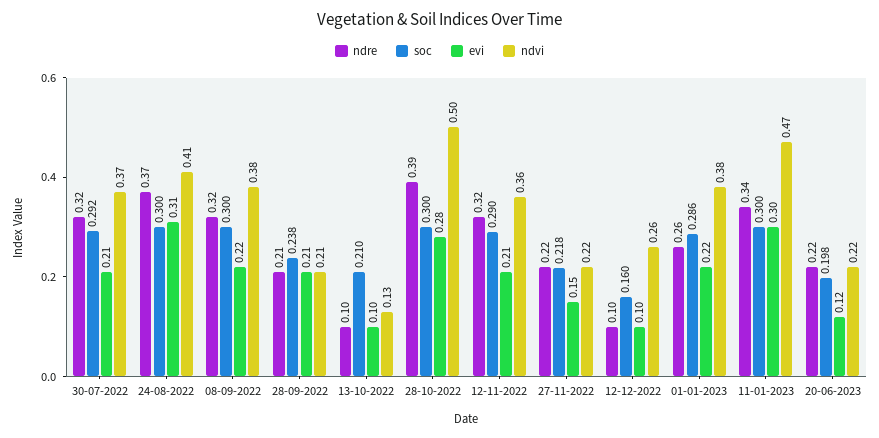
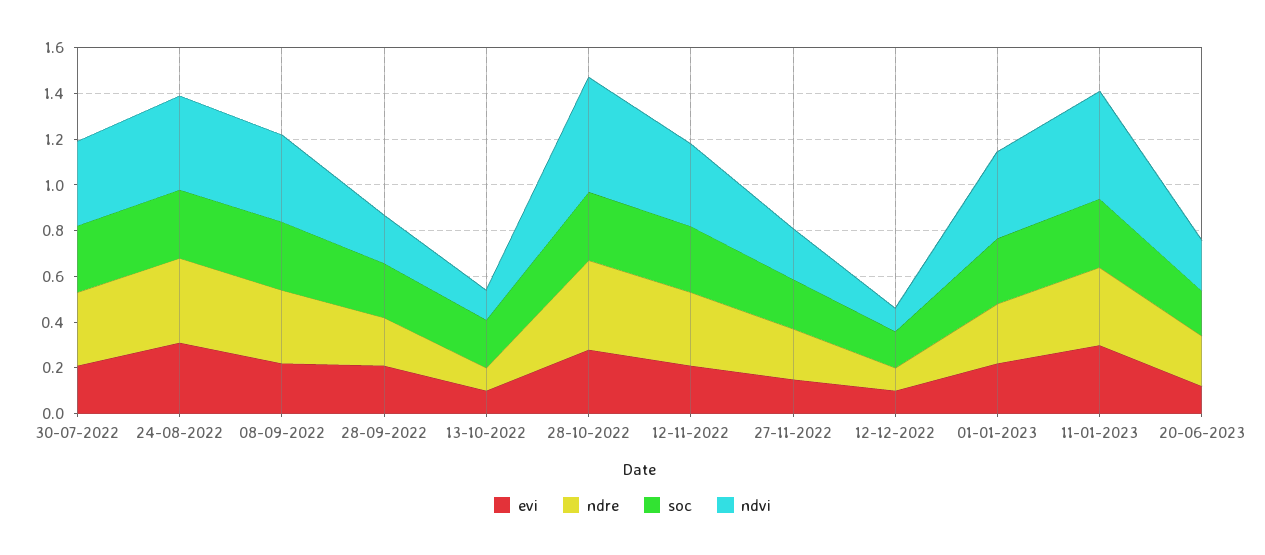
  {
    "ndre": {
      "30-07-2022": 0.32,
      "24-08-2022": 0.37,
      "08-09-2022": 0.32,
      "28-09-2022": 0.21,
      "13-10-2022": 0.1,
      "28-10-2022": 0.39,
      "12-11-2022": 0.32,
      "27-11-2022": 0.22,
      "12-12-2022": 0.1,
      "01-01-2023": 0.26,
      "11-01-2023": 0.34,
      "20-06-2023": 0.22
    },
    "soc": {
      "30-07-2022": 0.292,
      "24-08-2022": 0.3,
      "08-09-2022": 0.3,
      "28-09-2022": 0.238,
      "13-10-2022": 0.21,
      "28-10-2022": 0.3,
      "12-11-2022": 0.29,
      "27-11-2022": 0.218,
      "12-12-2022": 0.16,
      "01-01-2023": 0.286,
      "11-01-2023": 0.3,
      "20-06-2023": 0.198
    },
    "evi": {
      "30-07-2022": 0.21,
      "24-08-2022": 0.31,
      "08-09-2022": 0.22,
      "28-09-2022": 0.21,
      "13-10-2022": 0.1,
      "28-10-2022": 0.28,
      "12-11-2022": 0.21,
      "27-11-2022": 0.15,
      "12-12-2022": 0.1,
      "01-01-2023": 0.22,
      "11-01-2023": 0.3,
      "20-06-2023": 0.12
    },
    "ndvi": {
      "30-07-2022": 0.37,
      "24-08-2022": 0.41,
      "08-09-2022": 0.38,
      "28-09-2022": 0.21,
      "13-10-2022": 0.13,
      "28-10-2022": 0.5,
      "12-11-2022": 0.36,
      "27-11-2022": 0.22,
-     "12-12-2022": 0.26,
+     "12-12-2022": 0.1,
      "01-01-2023": 0.38,
      "11-01-2023": 0.47,
      "20-06-2023": 0.22
    }
  }

